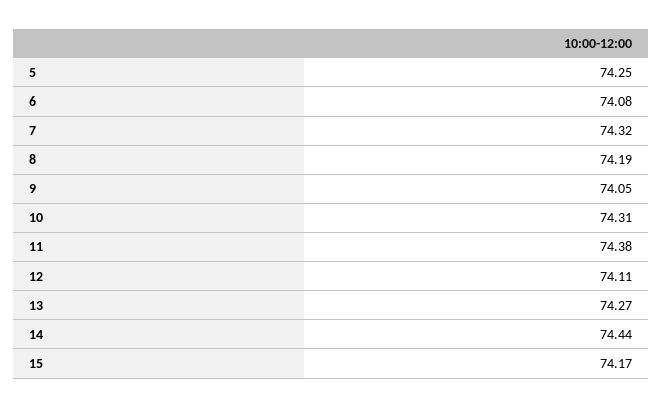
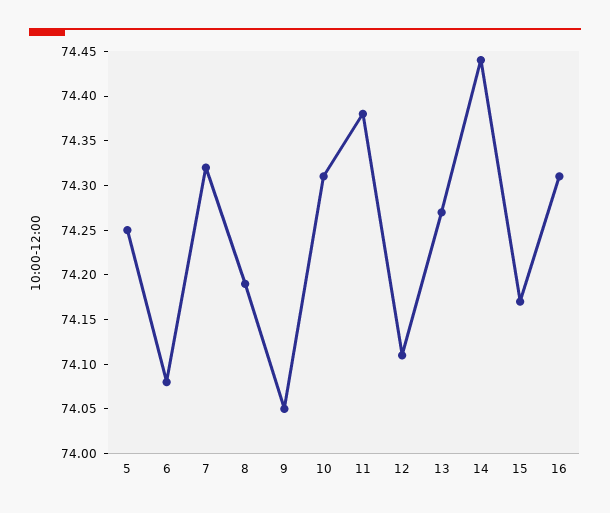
  {
    "5": 74.25,
    "6": 74.08,
    "7": 74.32,
    "8": 74.19,
    "9": 74.05,
    "10": 74.31,
    "11": 74.38,
    "12": 74.11,
    "13": 74.27,
    "14": 74.44,
-   "15": 74.17
+   "15": 74.17,
+   "16": 74.31
  }

